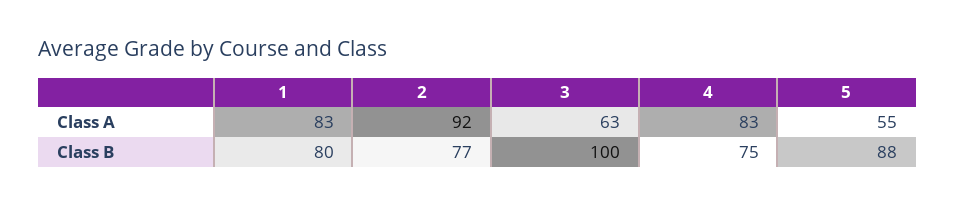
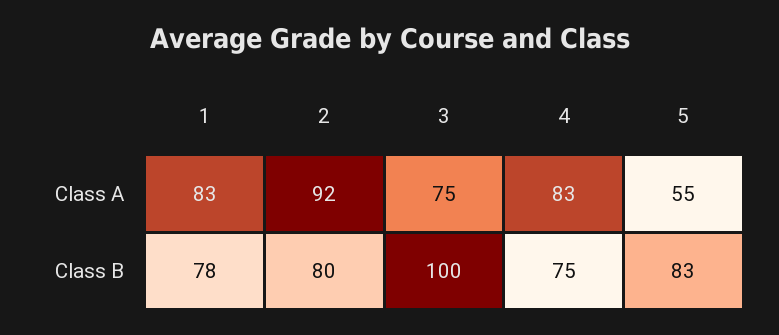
  {
    "1": {
      "Class A": 83,
-     "Class B": 80
+     "Class B": 78
    },
    "2": {
      "Class A": 92,
-     "Class B": 77
+     "Class B": 80
    },
    "3": {
-     "Class A": 63,
+     "Class A": 75,
      "Class B": 100
    },
    "4": {
      "Class A": 83,
      "Class B": 75
    },
    "5": {
      "Class A": 55,
-     "Class B": 88
+     "Class B": 83
    }
  }

